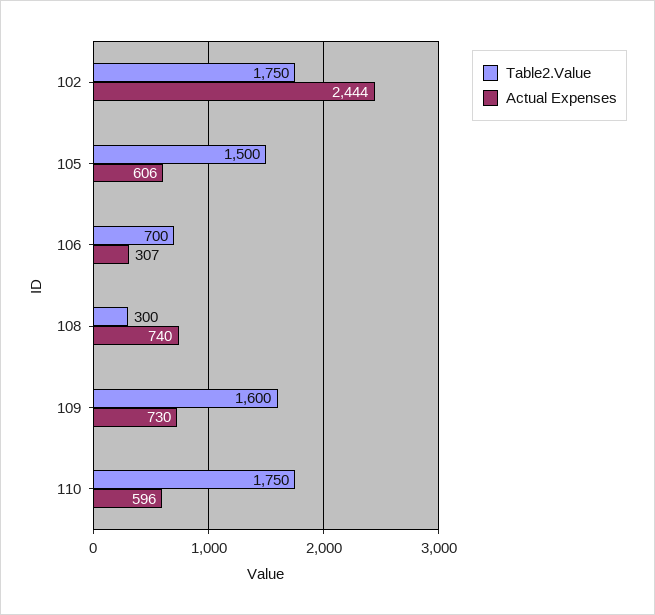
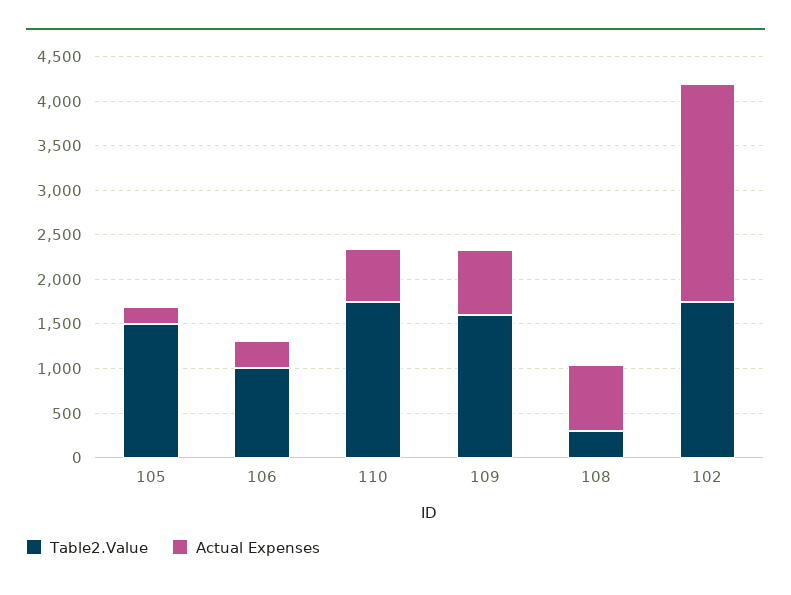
  {
    "Table2.Value": {
      "102": 1750,
      "105": 1500,
-     "106": 700,
+     "106": 1000,
      "108": 300,
      "109": 1600,
      "110": 1750
    },
    "Actual Expenses": {
      "102": 2444,
-     "105": 606,
+     "105": 200,
      "106": 307,
      "108": 740,
      "109": 730,
      "110": 596
    }
  }

